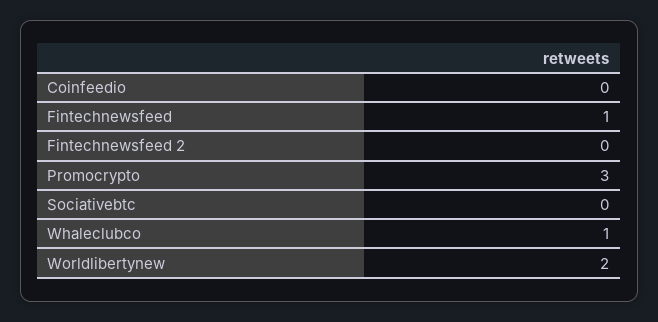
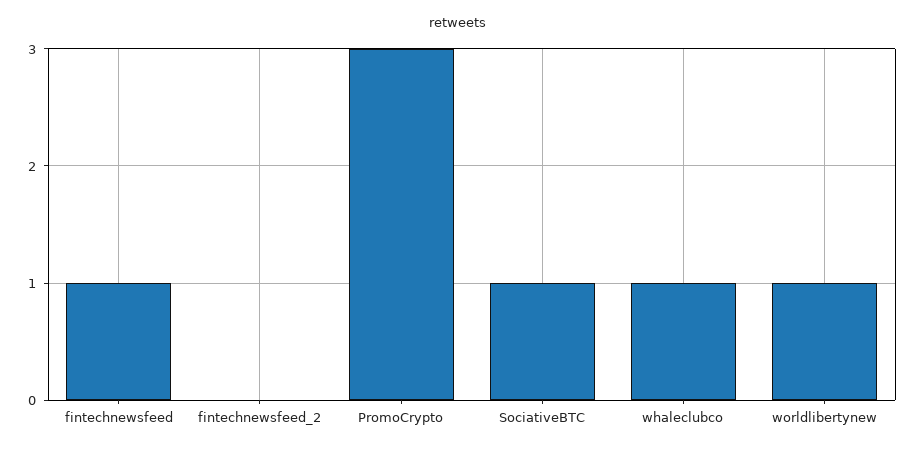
  {
-   "Coinfeedio": 0,
    "Fintechnewsfeed": 1,
    "Fintechnewsfeed 2": 0,
    "Promocrypto": 3,
-   "Sociativebtc": 0,
+   "Sociativebtc": 1,
    "Whaleclubco": 1,
-   "Worldlibertynew": 2
+   "Worldlibertynew": 1
  }

